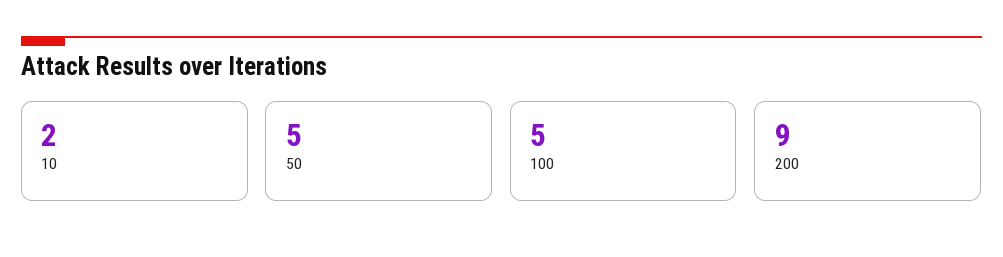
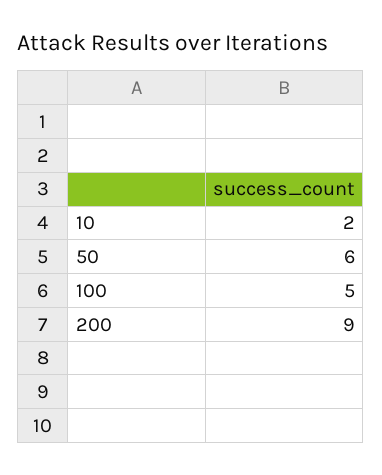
  {
    "10": 2,
-   "50": 5,
+   "50": 6,
    "100": 5,
    "200": 9
  }

